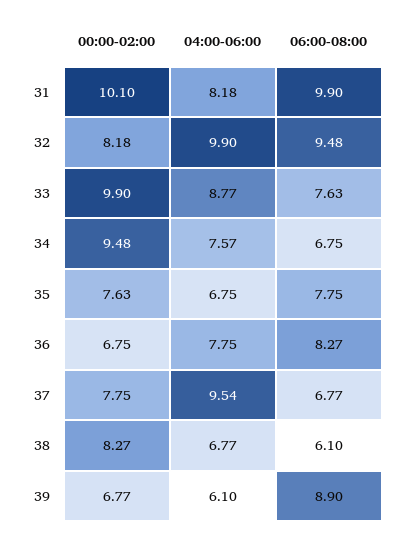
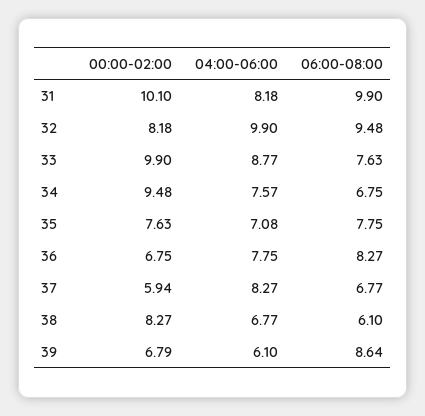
  {
    "00:00-02:00": {
      "31": 10.1,
      "32": 8.18,
      "33": 9.9,
      "34": 9.48,
      "35": 7.63,
      "36": 6.75,
-     "37": 7.75,
+     "37": 5.94,
      "38": 8.27,
-     "39": 6.77
+     "39": 6.79
    },
    "04:00-06:00": {
      "31": 8.18,
      "32": 9.9,
      "33": 8.77,
      "34": 7.57,
-     "35": 6.75,
+     "35": 7.08,
      "36": 7.75,
-     "37": 9.54,
+     "37": 8.27,
      "38": 6.77,
      "39": 6.1
    },
    "06:00-08:00": {
      "31": 9.9,
      "32": 9.48,
      "33": 7.63,
      "34": 6.75,
      "35": 7.75,
      "36": 8.27,
      "37": 6.77,
      "38": 6.1,
-     "39": 8.9
+     "39": 8.64
    }
  }

